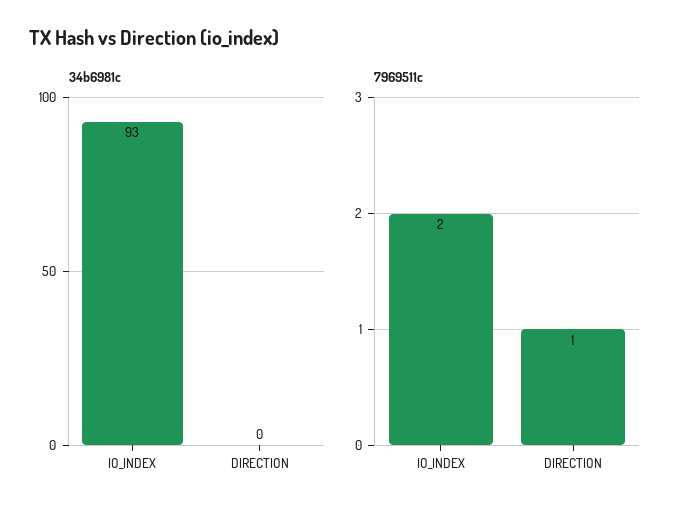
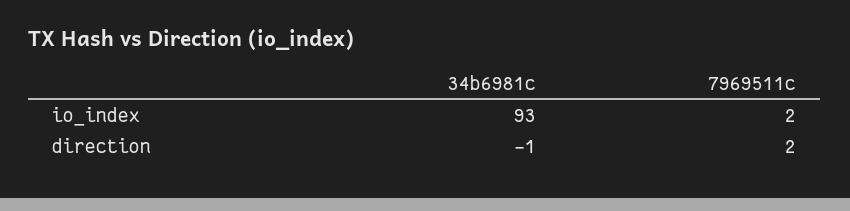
  {
    "34b6981c": {
      "IO_INDEX": 93,
-     "DIRECTION": 0
+     "DIRECTION": -1
    },
    "7969511c": {
      "IO_INDEX": 2,
-     "DIRECTION": 1
+     "DIRECTION": 2
    }
  }

